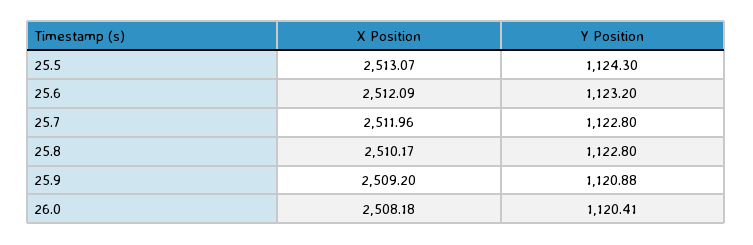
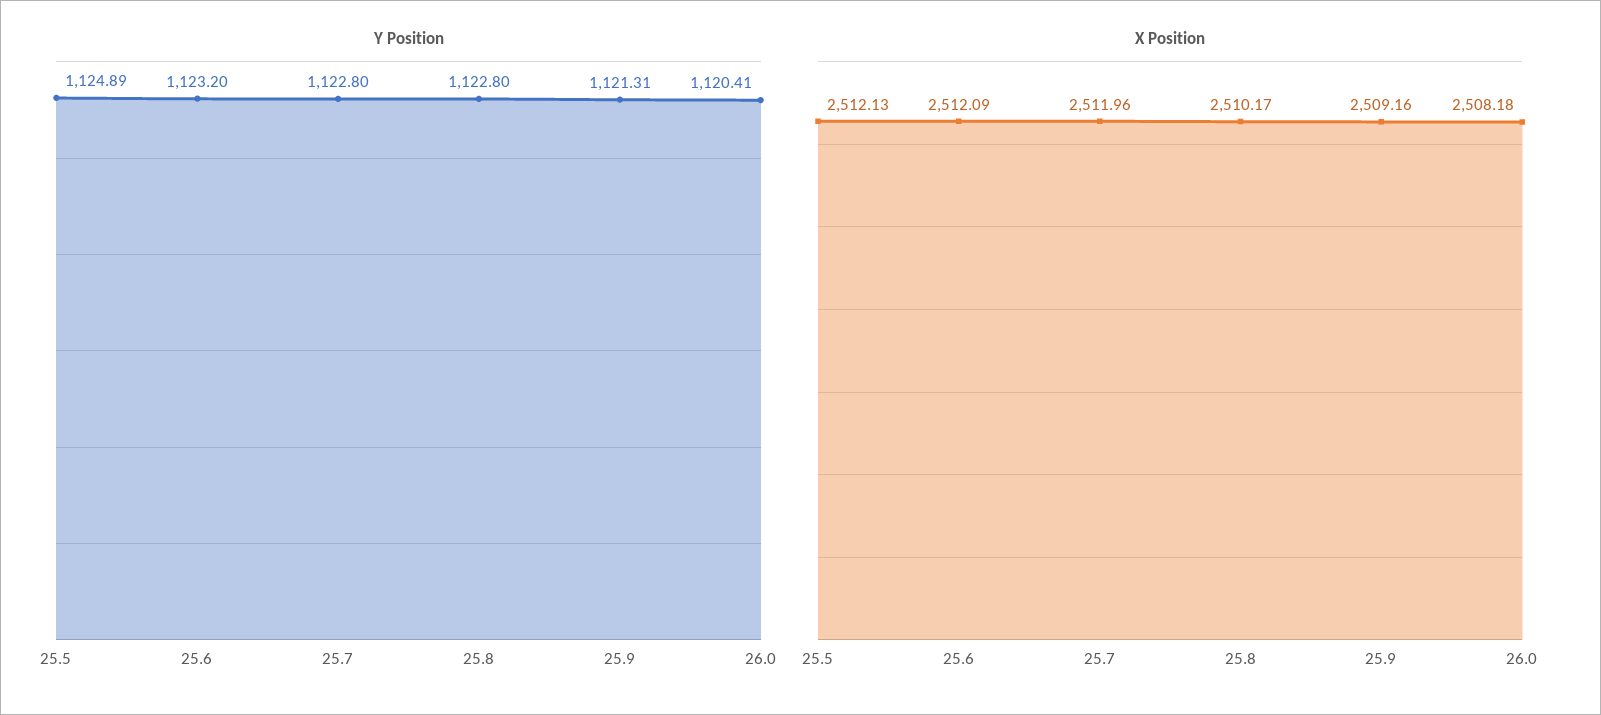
  {
    "X Position": {
-     "25.5": 2513.07,
+     "25.5": 2512.13,
      "25.6": 2512.09,
      "25.7": 2511.96,
      "25.8": 2510.17,
-     "25.9": 2509.2,
+     "25.9": 2509.16,
      "26.0": 2508.18
    },
    "Y Position": {
-     "25.5": 1124.3,
+     "25.5": 1124.89,
      "25.6": 1123.2,
      "25.7": 1122.8,
      "25.8": 1122.8,
-     "25.9": 1120.88,
+     "25.9": 1121.31,
      "26.0": 1120.41
    }
  }

